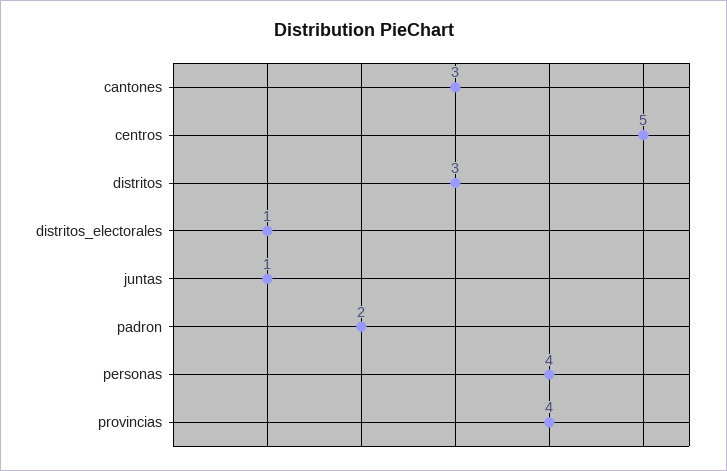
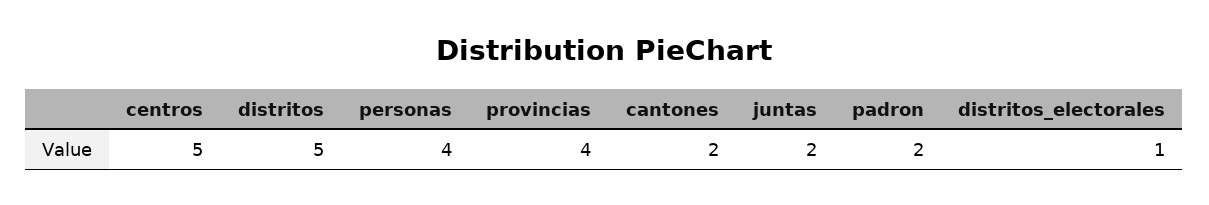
  {
-   "cantones": 3,
+   "cantones": 2,
    "centros": 5,
-   "distritos": 3,
+   "distritos": 5,
    "distritos_electorales": 1,
-   "juntas": 1,
+   "juntas": 2,
    "padron": 2,
    "personas": 4,
    "provincias": 4
  }

